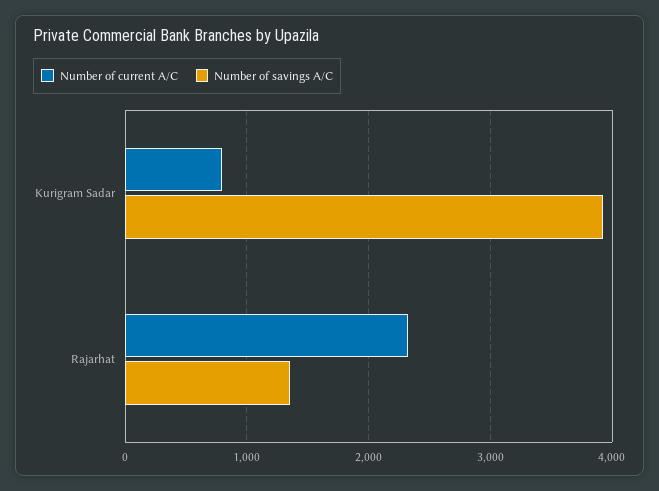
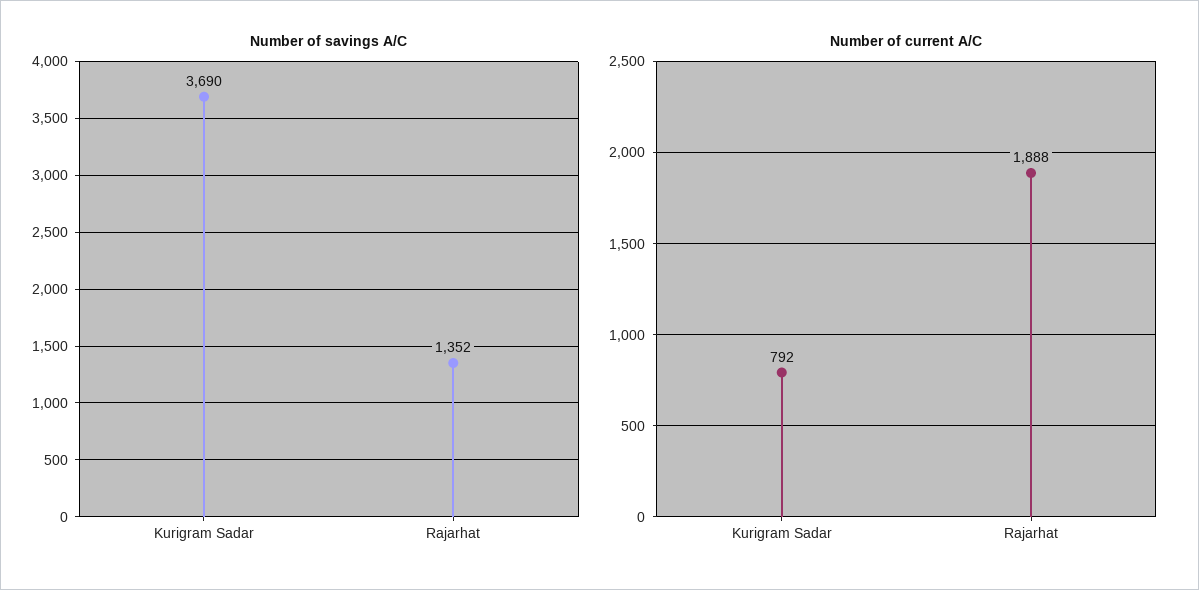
  {
    "Number of current A/C": {
      "Kurigram Sadar": 792,
-     "Rajarhat": 2300
+     "Rajarhat": 1888
    },
    "Number of savings A/C": {
-     "Kurigram Sadar": 3900,
+     "Kurigram Sadar": 3690,
      "Rajarhat": 1352
    }
  }

